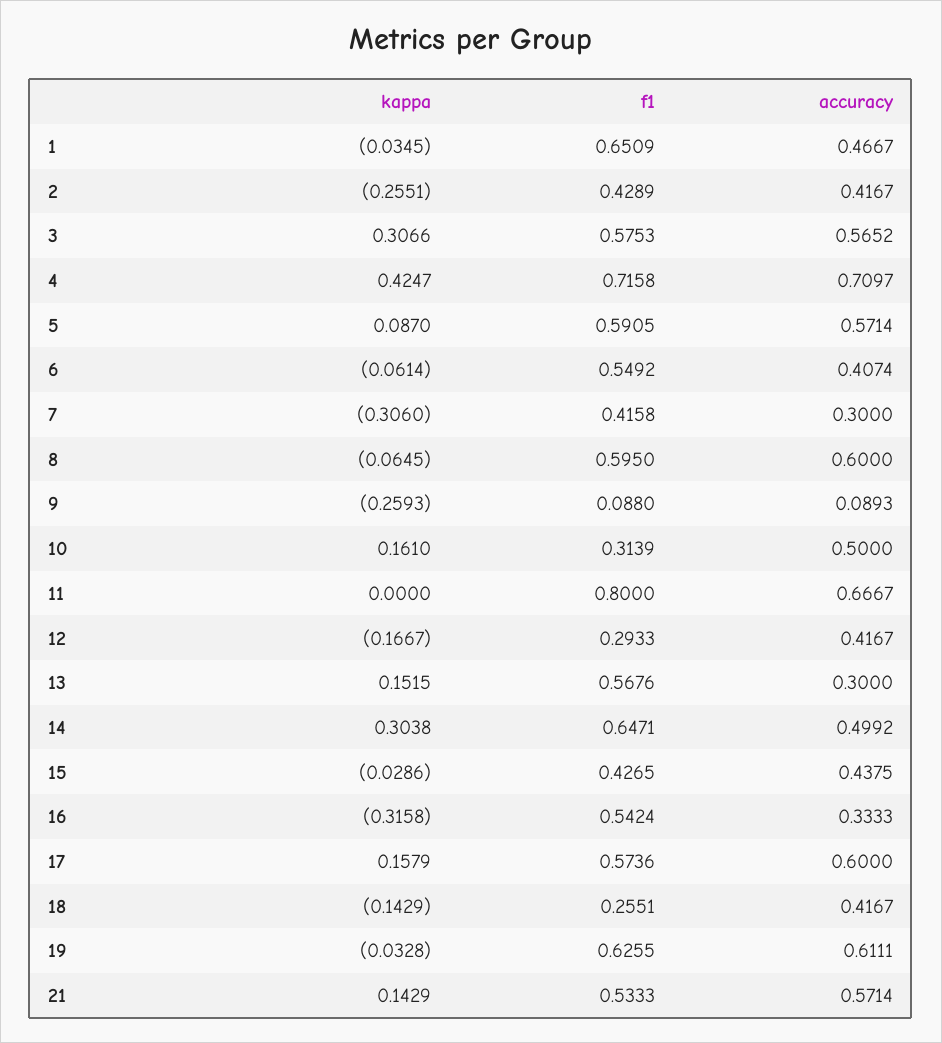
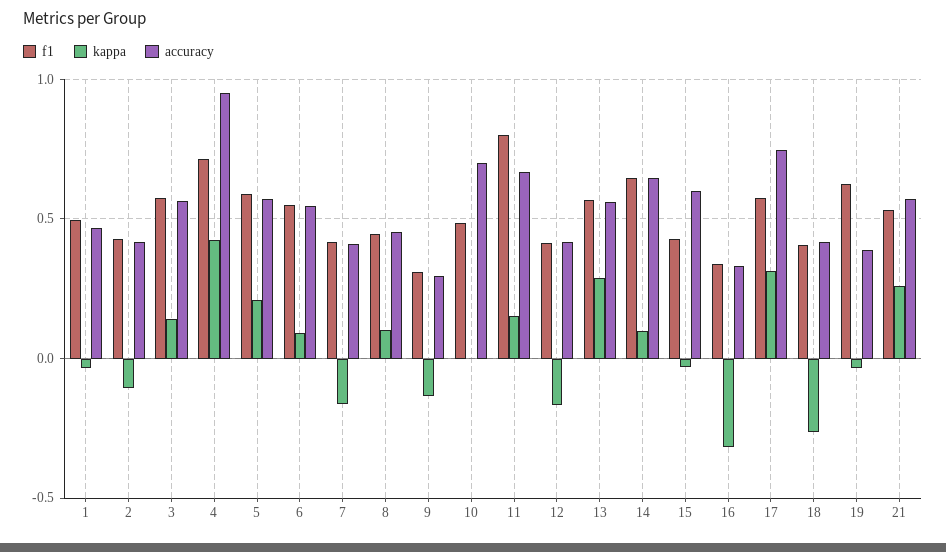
  {
    "kappa": {
      "1": -0.0345,
-     "2": -0.2551,
+     "2": -0.1,
-     "3": 0.3066,
+     "3": 0.15,
      "4": 0.4247,
-     "5": 0.087,
+     "5": 0.2,
-     "6": -0.0614,
+     "6": 0.1,
-     "7": -0.306,
+     "7": -0.15,
-     "8": -0.0645,
+     "8": 0.1,
-     "9": -0.2593,
+     "9": -0.15,
-     "10": 0.161,
+     "10": 0,
-     "11": 0,
+     "11": 0.15,
      "12": -0.1667,
-     "13": 0.1515,
+     "13": 0.3,
-     "14": 0.3038,
+     "14": 0.1,
      "15": -0.0286,
      "16": -0.3158,
-     "17": 0.1579,
+     "17": 0.3,
-     "18": -0.1429,
+     "18": -0.25,
      "19": -0.0328,
-     "21": 0.1429
+     "21": 0.25
    },
    "f1": {
-     "1": 0.6509,
+     "1": 0.5,
      "2": 0.4289,
      "3": 0.5753,
      "4": 0.7158,
      "5": 0.5905,
      "6": 0.5492,
      "7": 0.4158,
-     "8": 0.595,
+     "8": 0.45,
-     "9": 0.088,
+     "9": 0.3,
-     "10": 0.3139,
+     "10": 0.5,
      "11": 0.8,
-     "12": 0.2933,
+     "12": 0.4,
      "13": 0.5676,
      "14": 0.6471,
      "15": 0.4265,
-     "16": 0.5424,
+     "16": 0.35,
      "17": 0.5736,
-     "18": 0.2551,
+     "18": 0.4,
      "19": 0.6255,
      "21": 0.5333
    },
    "accuracy": {
      "1": 0.4667,
      "2": 0.4167,
      "3": 0.5652,
-     "4": 0.7097,
+     "4": 0.95,
      "5": 0.5714,
-     "6": 0.4074,
+     "6": 0.55,
-     "7": 0.3,
+     "7": 0.4,
-     "8": 0.6,
+     "8": 0.45,
-     "9": 0.0893,
+     "9": 0.3,
-     "10": 0.5,
+     "10": 0.7,
      "11": 0.6667,
      "12": 0.4167,
-     "13": 0.3,
+     "13": 0.55,
-     "14": 0.4992,
+     "14": 0.65,
-     "15": 0.4375,
+     "15": 0.6,
      "16": 0.3333,
-     "17": 0.6,
+     "17": 0.75,
      "18": 0.4167,
-     "19": 0.6111,
+     "19": 0.4,
      "21": 0.5714
    }
  }

